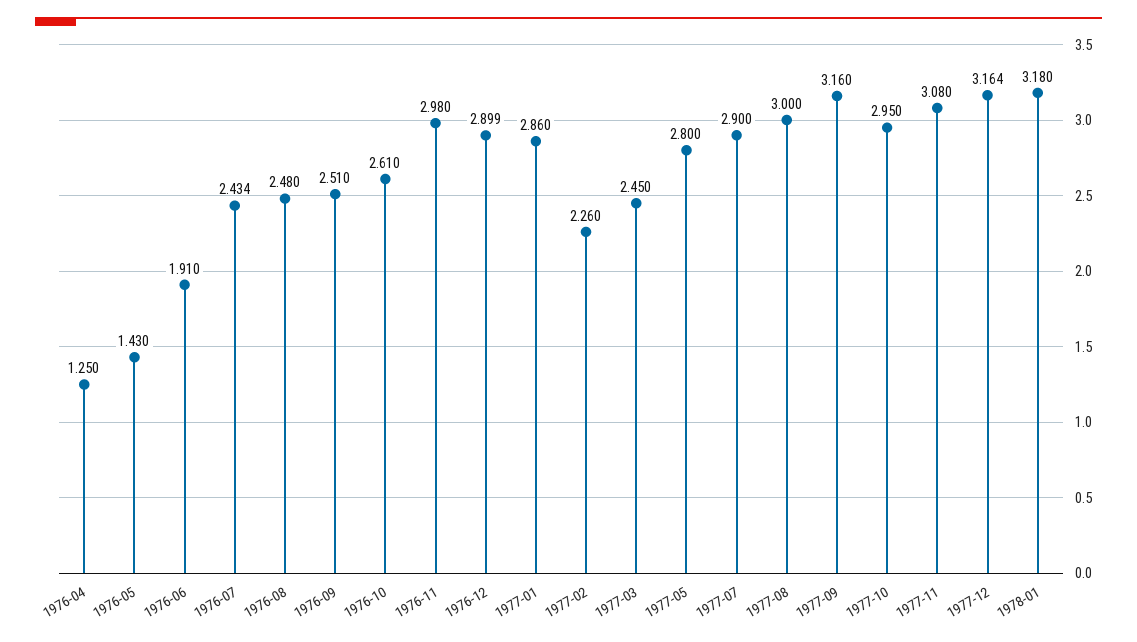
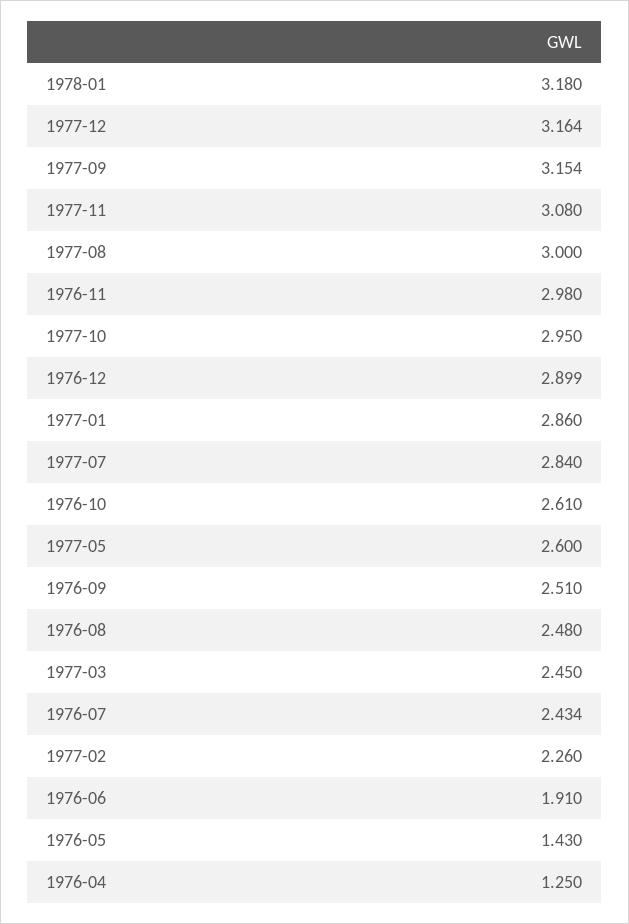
  {
    "1976-04": 1.25,
    "1976-05": 1.43,
    "1976-06": 1.91,
    "1976-07": 2.434,
    "1976-08": 2.48,
    "1976-09": 2.51,
    "1976-10": 2.61,
    "1976-11": 2.98,
    "1976-12": 2.899,
    "1977-01": 2.86,
    "1977-02": 2.26,
    "1977-03": 2.45,
-   "1977-05": 2.8,
+   "1977-05": 2.6,
-   "1977-07": 2.9,
+   "1977-07": 2.84,
    "1977-08": 3,
-   "1977-09": 3.16,
+   "1977-09": 3.154,
    "1977-10": 2.95,
    "1977-11": 3.08,
    "1977-12": 3.164,
    "1978-01": 3.18
  }

